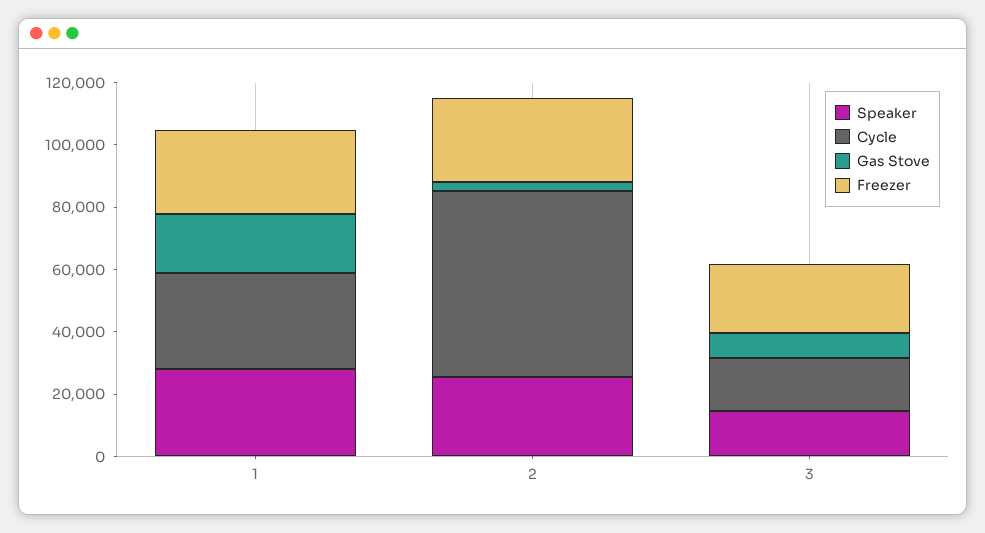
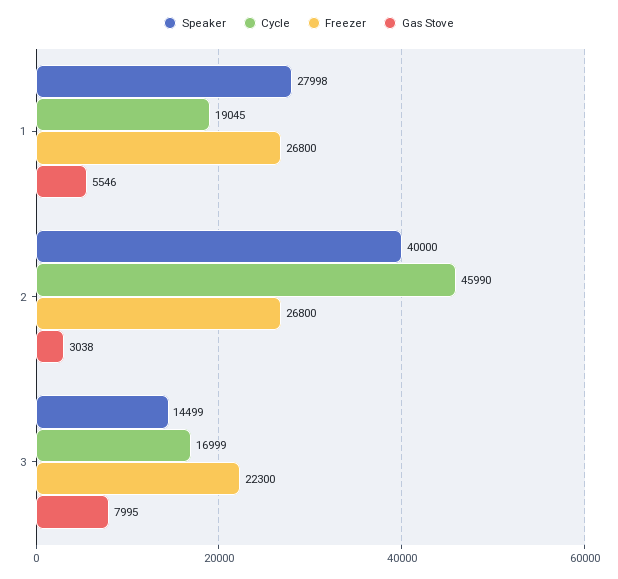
  {
    "Speaker": {
      "1": 27998,
-     "2": 25000,
+     "2": 40000,
      "3": 14499
    },
    "Cycle": {
-     "1": 30000,
+     "1": 19045,
-     "2": 60000,
+     "2": 45990,
      "3": 16999
    },
    "Gas Stove": {
-     "1": 20000,
+     "1": 5546,
      "2": 3038,
      "3": 7995
    },
    "Freezer": {
      "1": 26800,
      "2": 26800,
      "3": 22300
    }
  }

